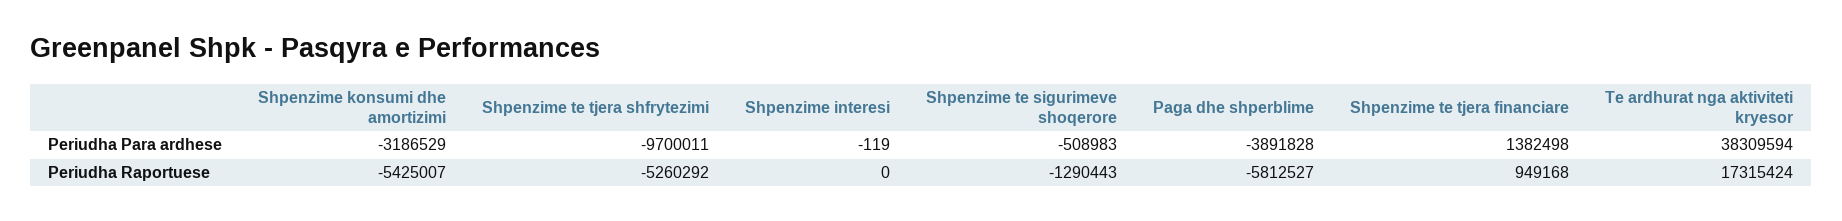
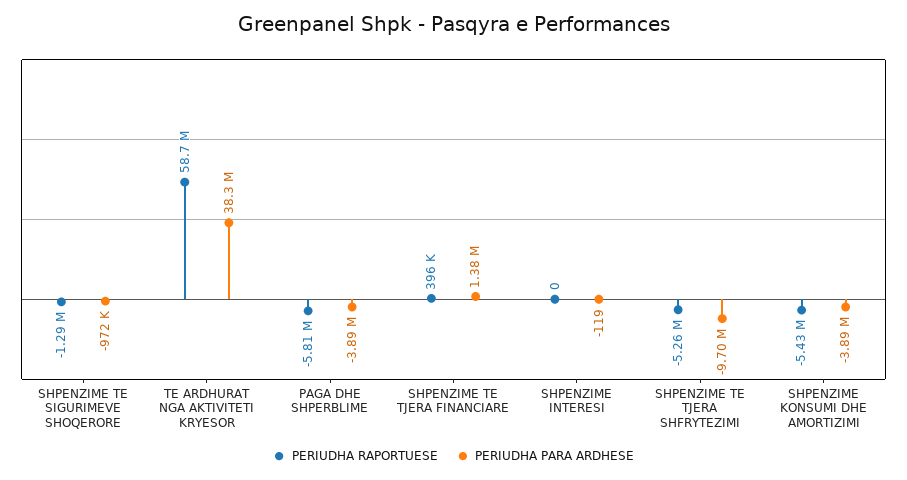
  {
    "Periudha Para ardhese": {
-     "Shpenzime konsumi dhe amortizimi": -3186529,
+     "Shpenzime konsumi dhe amortizimi": -3890000,
      "Shpenzime te tjera shfrytezimi": -9700011,
      "Shpenzime interesi": -119,
-     "Shpenzime te sigurimeve shoqerore": -508983,
+     "Shpenzime te sigurimeve shoqerore": -972000,
      "Paga dhe shperblime": -3891828,
      "Shpenzime te tjera financiare": 1382498,
      "Te ardhurat nga aktiviteti kryesor": 38309594
    },
    "Periudha Raportuese": {
      "Shpenzime konsumi dhe amortizimi": -5425007,
      "Shpenzime te tjera shfrytezimi": -5260292,
      "Shpenzime interesi": 0,
      "Shpenzime te sigurimeve shoqerore": -1290443,
      "Paga dhe shperblime": -5812527,
-     "Shpenzime te tjera financiare": 949168,
+     "Shpenzime te tjera financiare": 396000,
-     "Te ardhurat nga aktiviteti kryesor": 17315424
+     "Te ardhurat nga aktiviteti kryesor": 58700000
    }
  }

